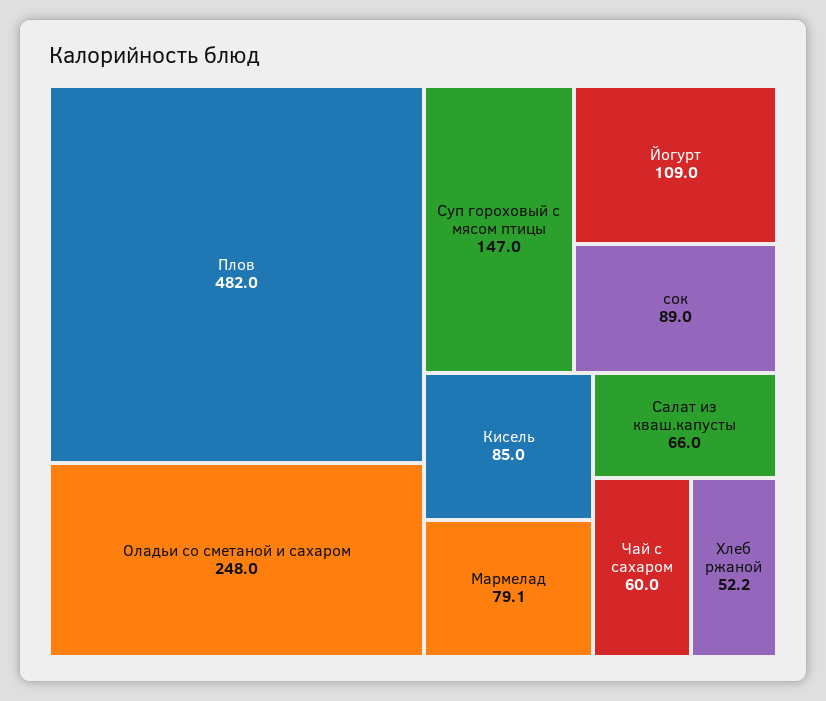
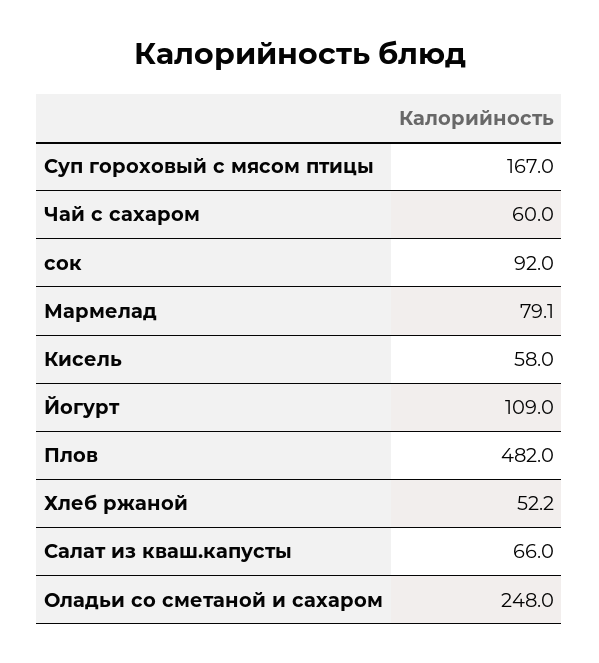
  {
    "Плов": 482,
    "Оладьи со сметаной и сахаром": 248,
-   "Суп гороховый с мясом птицы": 147,
+   "Суп гороховый с мясом птицы": 167,
    "Йогурт": 109,
-   "сок": 89,
+   "сок": 92,
-   "Кисель": 85,
+   "Кисель": 58,
    "Мармелад": 79.1,
    "Салат из кваш.капусты": 66,
    "Чай с сахаром": 60,
    "Хлеб ржаной": 52.2
  }

